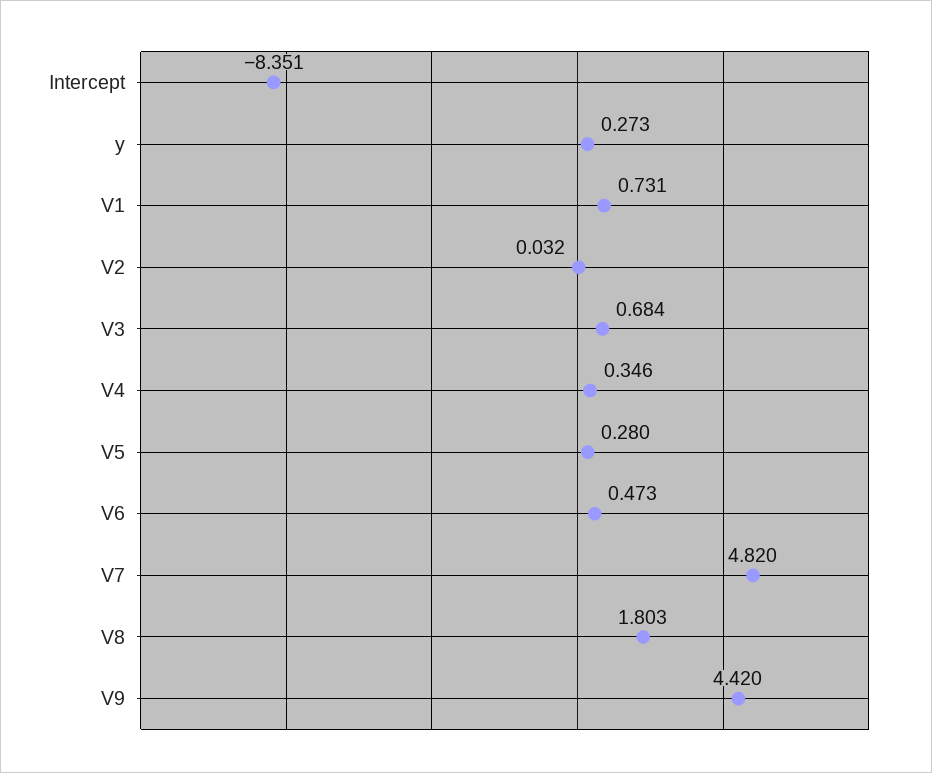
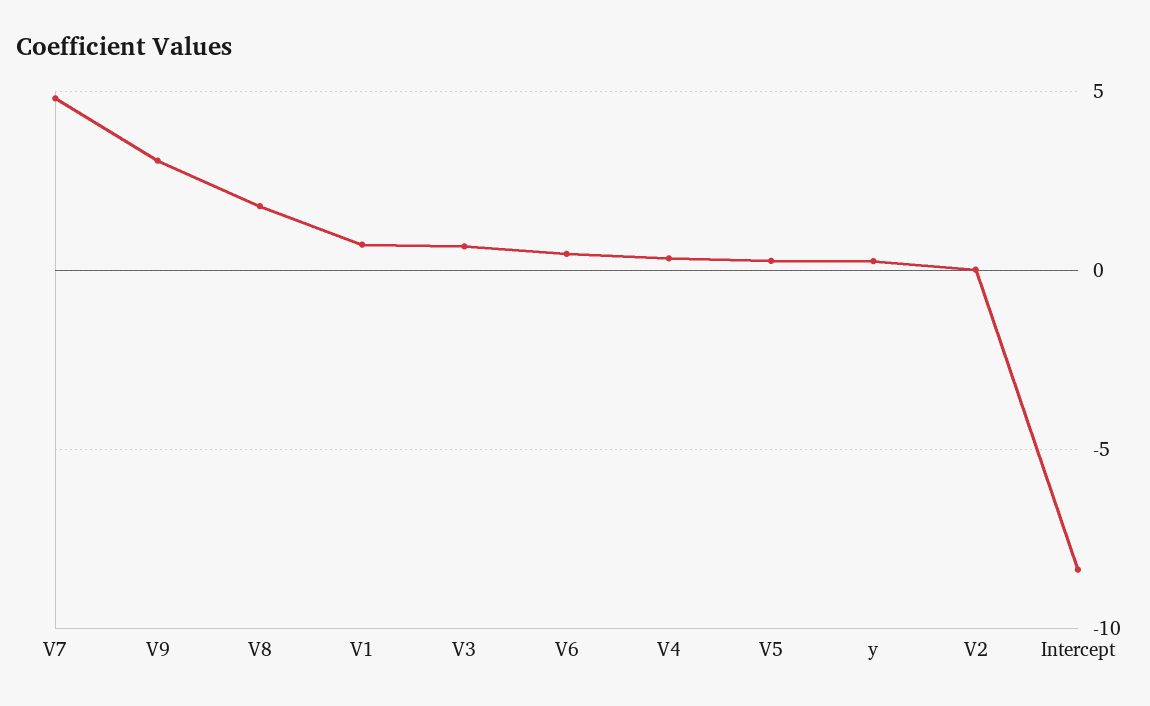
  {
    "Intercept": -8.351,
    "y": 0.273,
    "V1": 0.731,
    "V2": 0.032,
    "V3": 0.684,
    "V4": 0.346,
    "V5": 0.28,
    "V6": 0.473,
    "V7": 4.82,
    "V8": 1.803,
-   "V9": 4.42
+   "V9": 3
  }

